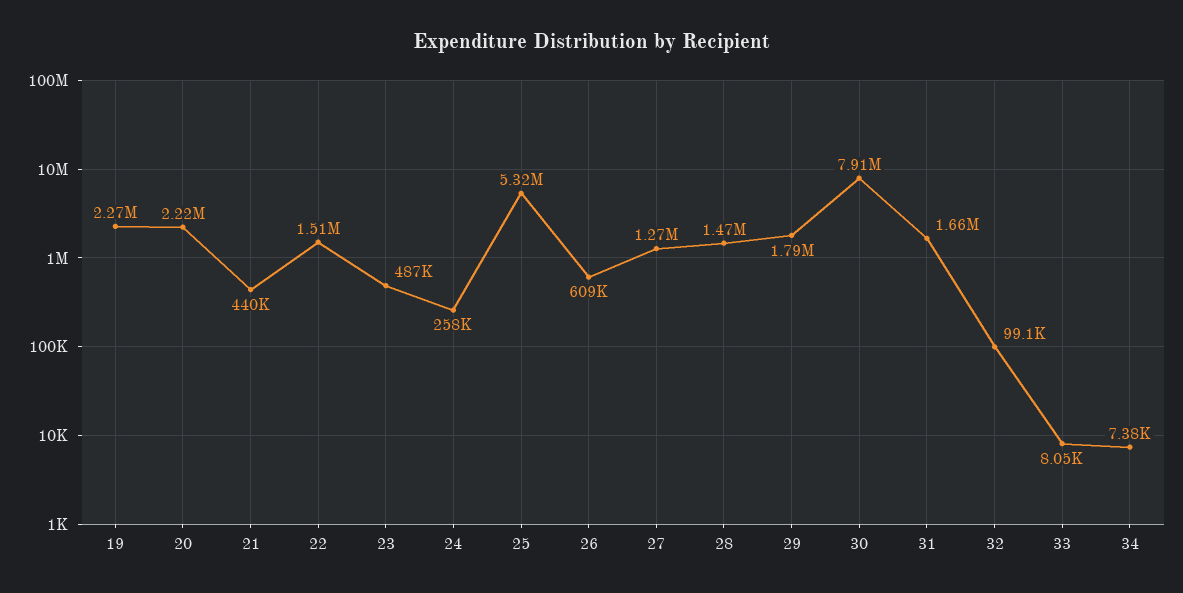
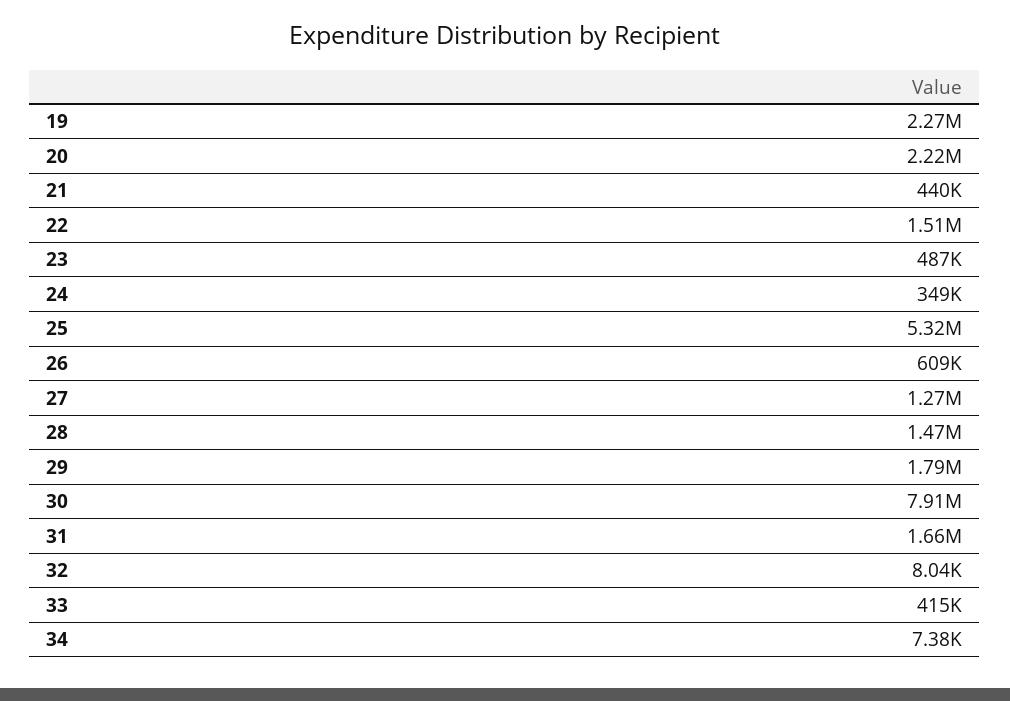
  {
    "19": 2270000,
    "20": 2220000,
    "21": 440000,
    "22": 1510000,
    "23": 487000,
-   "24": 258000,
+   "24": 349000,
    "25": 5320000,
    "26": 609000,
    "27": 1270000,
    "28": 1470000,
    "29": 1790000,
    "30": 7910000,
    "31": 1660000,
-   "32": 99100,
+   "32": 8040,
-   "33": 8050,
+   "33": 415000,
    "34": 7380
  }

